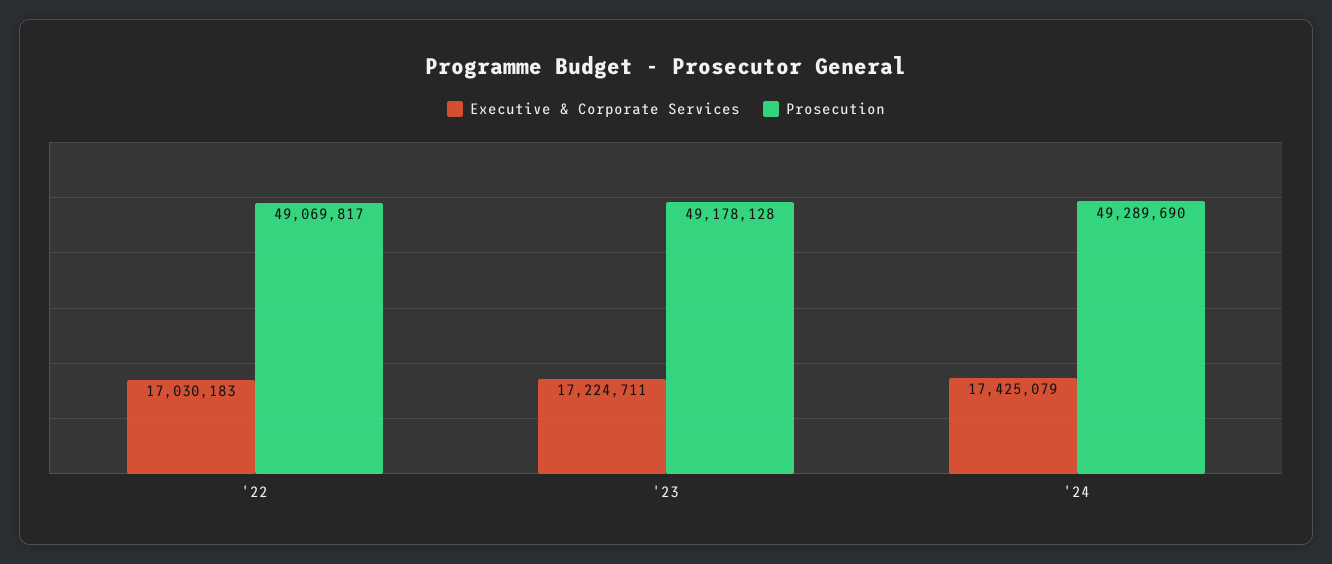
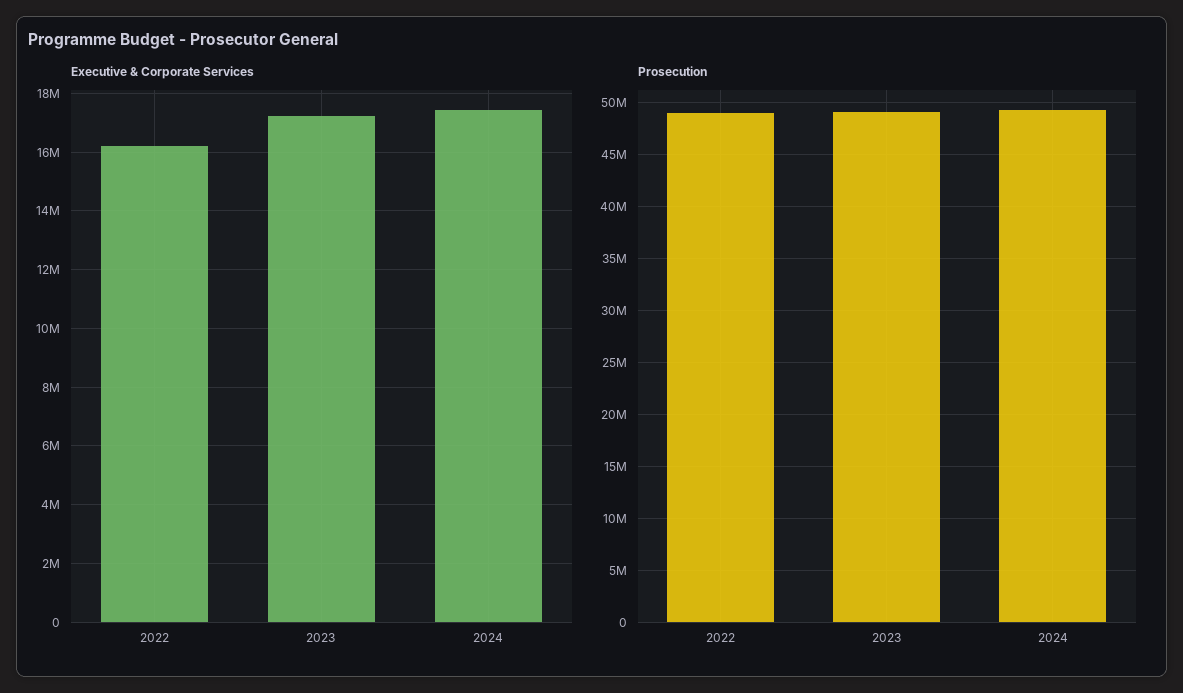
  {
    "Executive & Corporate Services": {
-     "'22": 17030183,
+     "'22": 16250000,
      "'23": 17224711,
      "'24": 17425079
    },
    "Prosecution": {
      "'22": 49069817,
      "'23": 49178128,
      "'24": 49289690
    }
  }

